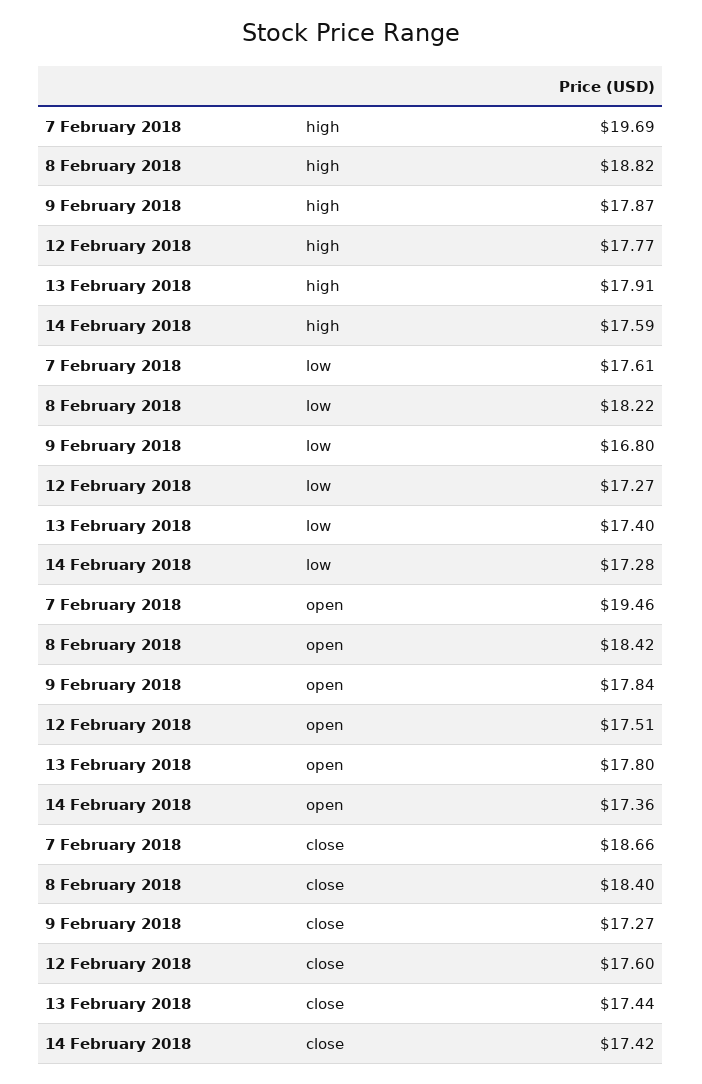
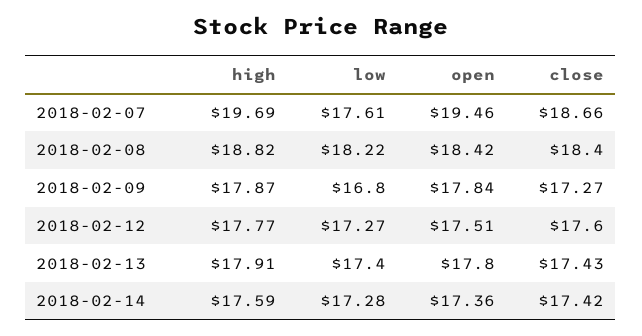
  {
    "7 February 2018": {
      "high": 19.69,
      "low": 17.61,
      "open": 19.46,
      "close": 18.66
    },
    "8 February 2018": {
      "high": 18.82,
      "low": 18.22,
      "open": 18.42,
      "close": 18.4
    },
    "9 February 2018": {
      "high": 17.87,
      "low": 16.8,
      "open": 17.84,
      "close": 17.27
    },
    "12 February 2018": {
      "high": 17.77,
      "low": 17.27,
      "open": 17.51,
      "close": 17.6
    },
    "13 February 2018": {
      "high": 17.91,
      "low": 17.4,
      "open": 17.8,
-     "close": 17.44
+     "close": 17.43
    },
    "14 February 2018": {
      "high": 17.59,
      "low": 17.28,
      "open": 17.36,
      "close": 17.42
    }
  }

